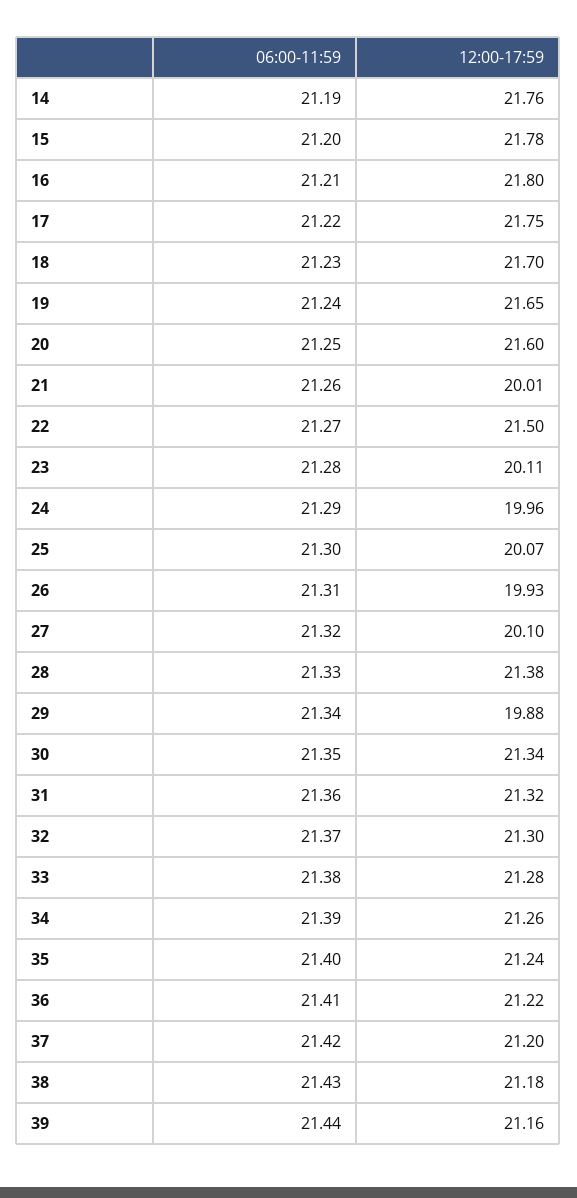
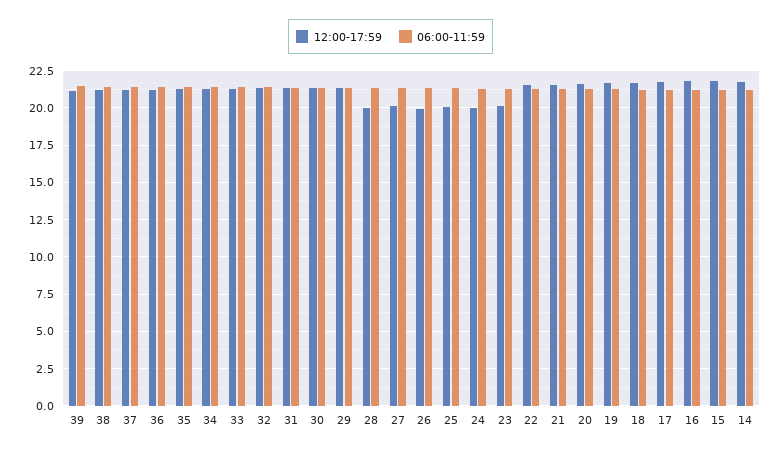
  {
    "06:00-11:59": {
      "14": 21.19,
      "15": 21.2,
      "16": 21.21,
      "17": 21.22,
      "18": 21.23,
      "19": 21.24,
      "20": 21.25,
      "21": 21.26,
      "22": 21.27,
      "23": 21.28,
      "24": 21.29,
      "25": 21.3,
      "26": 21.31,
      "27": 21.32,
      "28": 21.33,
      "29": 21.34,
      "30": 21.35,
      "31": 21.36,
      "32": 21.37,
      "33": 21.38,
      "34": 21.39,
      "35": 21.4,
      "36": 21.41,
      "37": 21.42,
      "38": 21.43,
      "39": 21.44
    },
    "12:00-17:59": {
      "14": 21.76,
      "15": 21.78,
      "16": 21.8,
      "17": 21.75,
      "18": 21.7,
      "19": 21.65,
      "20": 21.6,
-     "21": 20.01,
+     "21": 21.5,
      "22": 21.5,
      "23": 20.11,
      "24": 19.96,
      "25": 20.07,
      "26": 19.93,
      "27": 20.1,
-     "28": 21.38,
+     "28": 20,
-     "29": 19.88,
+     "29": 21.5,
      "30": 21.34,
      "31": 21.32,
      "32": 21.3,
      "33": 21.28,
      "34": 21.26,
      "35": 21.24,
      "36": 21.22,
      "37": 21.2,
      "38": 21.18,
      "39": 21.16
    }
  }

